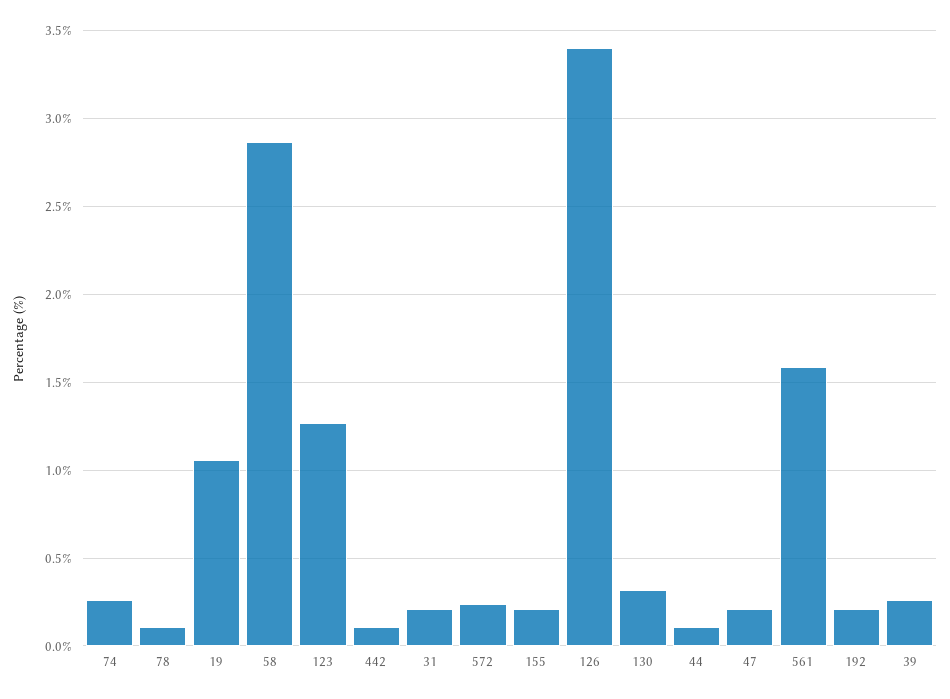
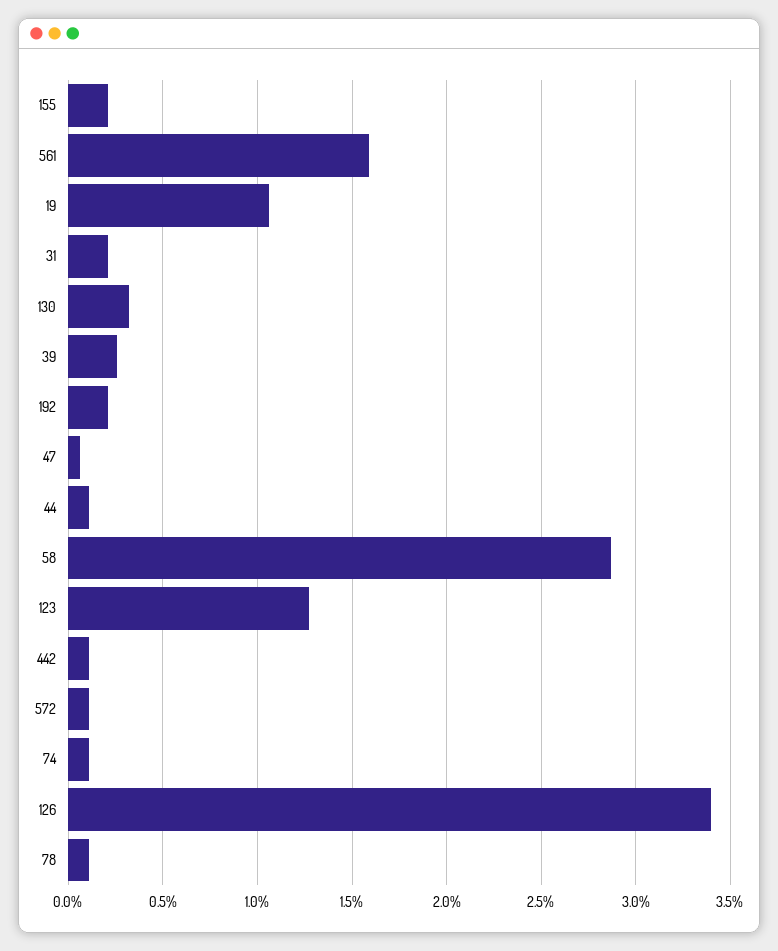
  {
-   "74": 0.25,
+   "74": 0.1,
    "78": 0.1,
    "19": 1.05,
    "58": 2.85,
    "123": 1.25,
    "442": 0.1,
    "31": 0.2,
-   "572": 0.25,
+   "572": 0.1,
    "155": 0.2,
    "126": 3.4,
    "130": 0.3,
    "44": 0.1,
-   "47": 0.2,
+   "47": 0.05,
    "561": 1.6,
    "192": 0.2,
    "39": 0.25
  }

